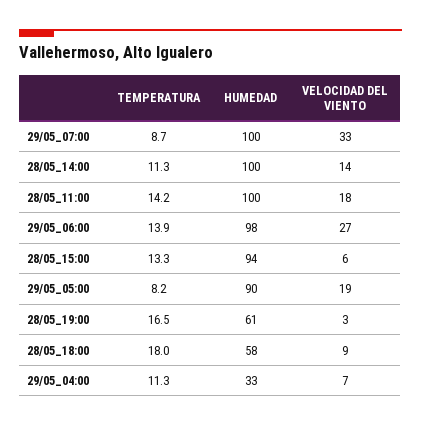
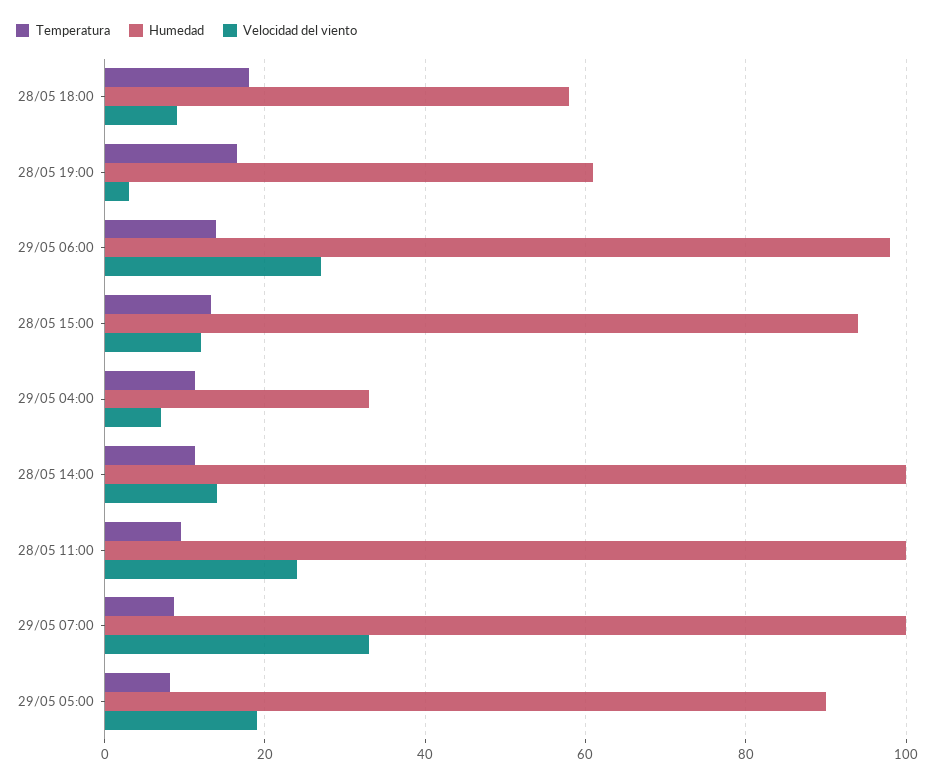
  {
    "TEMPERATURA": {
      "29/05_07:00": 8.7,
      "28/05_14:00": 11.3,
-     "28/05_11:00": 14.2,
+     "28/05_11:00": 10,
      "29/05_06:00": 13.9,
      "28/05_15:00": 13.3,
      "29/05_05:00": 8.2,
      "28/05_19:00": 16.5,
      "28/05_18:00": 18,
      "29/05_04:00": 11.3
    },
    "HUMEDAD": {
      "29/05_07:00": 100,
      "28/05_14:00": 100,
      "28/05_11:00": 100,
      "29/05_06:00": 98,
      "28/05_15:00": 94,
      "29/05_05:00": 90,
      "28/05_19:00": 61,
      "28/05_18:00": 58,
      "29/05_04:00": 33
    },
    "VELOCIDAD DEL VIENTO": {
      "29/05_07:00": 33,
      "28/05_14:00": 14,
-     "28/05_11:00": 18,
+     "28/05_11:00": 24,
      "29/05_06:00": 27,
-     "28/05_15:00": 6,
+     "28/05_15:00": 12,
      "29/05_05:00": 19,
      "28/05_19:00": 3,
      "28/05_18:00": 9,
      "29/05_04:00": 7
    }
  }

